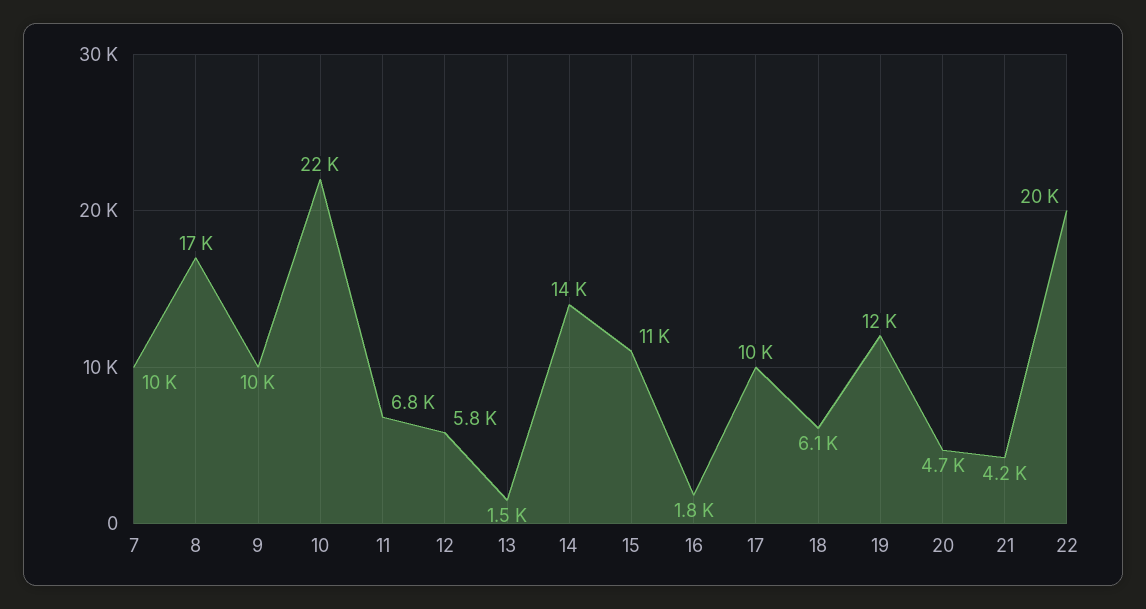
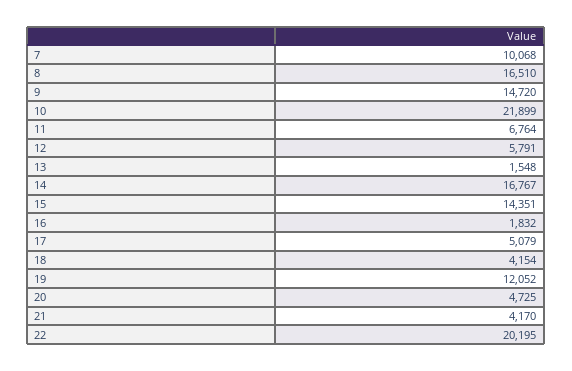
  {
    "7": 10068,
    "8": 16510,
-   "9": 10000,
+   "9": 14720,
    "10": 21899,
    "11": 6764,
    "12": 5791,
    "13": 1548,
-   "14": 14000,
+   "14": 16767,
-   "15": 11000,
+   "15": 14351,
    "16": 1832,
-   "17": 10000,
+   "17": 5079,
-   "18": 6100,
+   "18": 4154,
    "19": 12052,
    "20": 4725,
    "21": 4170,
    "22": 20195
  }

